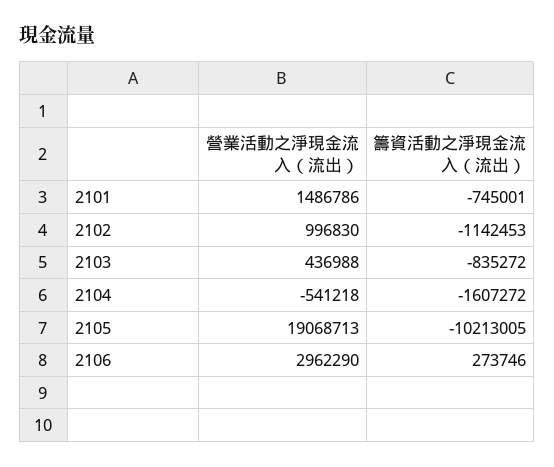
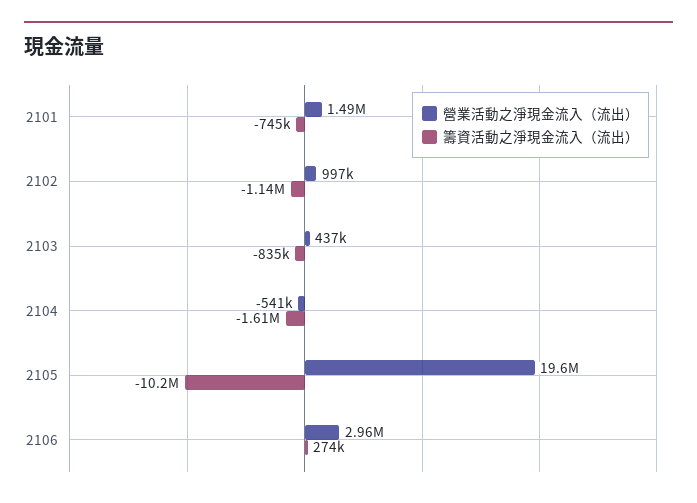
  {
    "營業活動之淨現金流入（流出）": {
      "2101": 1486786,
      "2102": 996830,
      "2103": 436988,
      "2104": -541218,
-     "2105": 19068713,
+     "2105": 19600000,
      "2106": 2962290
    },
    "籌資活動之淨現金流入（流出）": {
      "2101": -745001,
      "2102": -1142453,
      "2103": -835272,
      "2104": -1607272,
      "2105": -10213005,
      "2106": 273746
    }
  }

